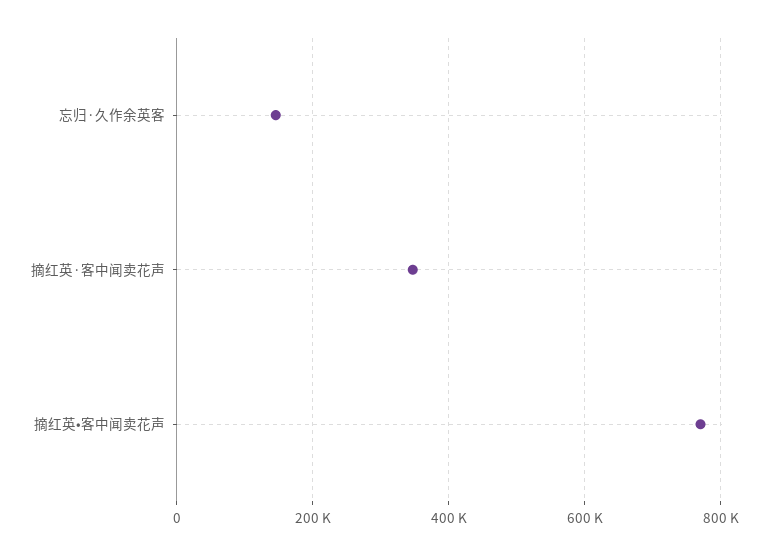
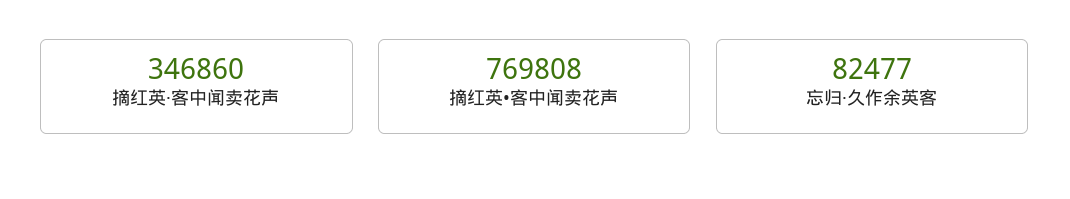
  {
-   "忘归·久作余英客": 140000,
+   "忘归·久作余英客": 82477,
    "摘红英·客中闻卖花声": 346860,
    "摘红英•客中闻卖花声": 769808
  }

